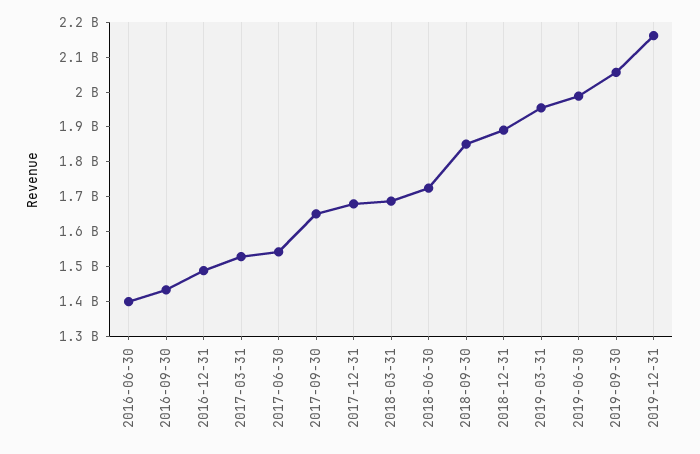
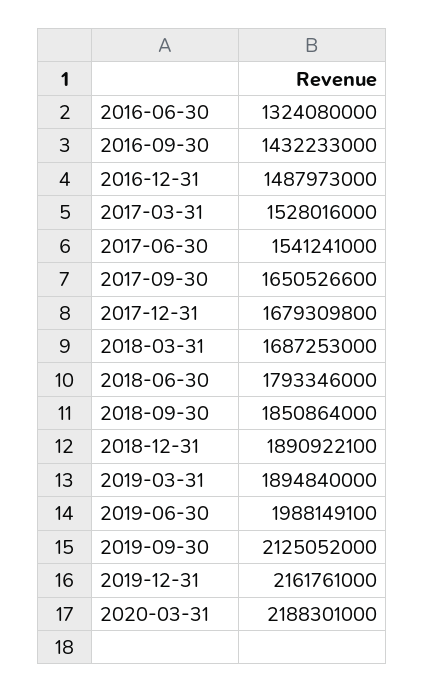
  {
-   "2016-06-30": 1400000000,
+   "2016-06-30": 1324080000,
    "2016-09-30": 1432233000,
    "2016-12-31": 1487973000,
    "2017-03-31": 1528016000,
    "2017-06-30": 1541241000,
    "2017-09-30": 1650526600,
    "2017-12-31": 1679309800,
    "2018-03-31": 1687253000,
-   "2018-06-30": 1725000000,
+   "2018-06-30": 1793346000,
    "2018-09-30": 1850864000,
    "2018-12-31": 1890922100,
-   "2019-03-31": 1950000000,
+   "2019-03-31": 1894840000,
    "2019-06-30": 1988149100,
-   "2019-09-30": 2050000000,
+   "2019-09-30": 2125052000,
-   "2019-12-31": 2161761000
+   "2019-12-31": 2161761000,
+   "2020-03-31": 2188301000
  }

